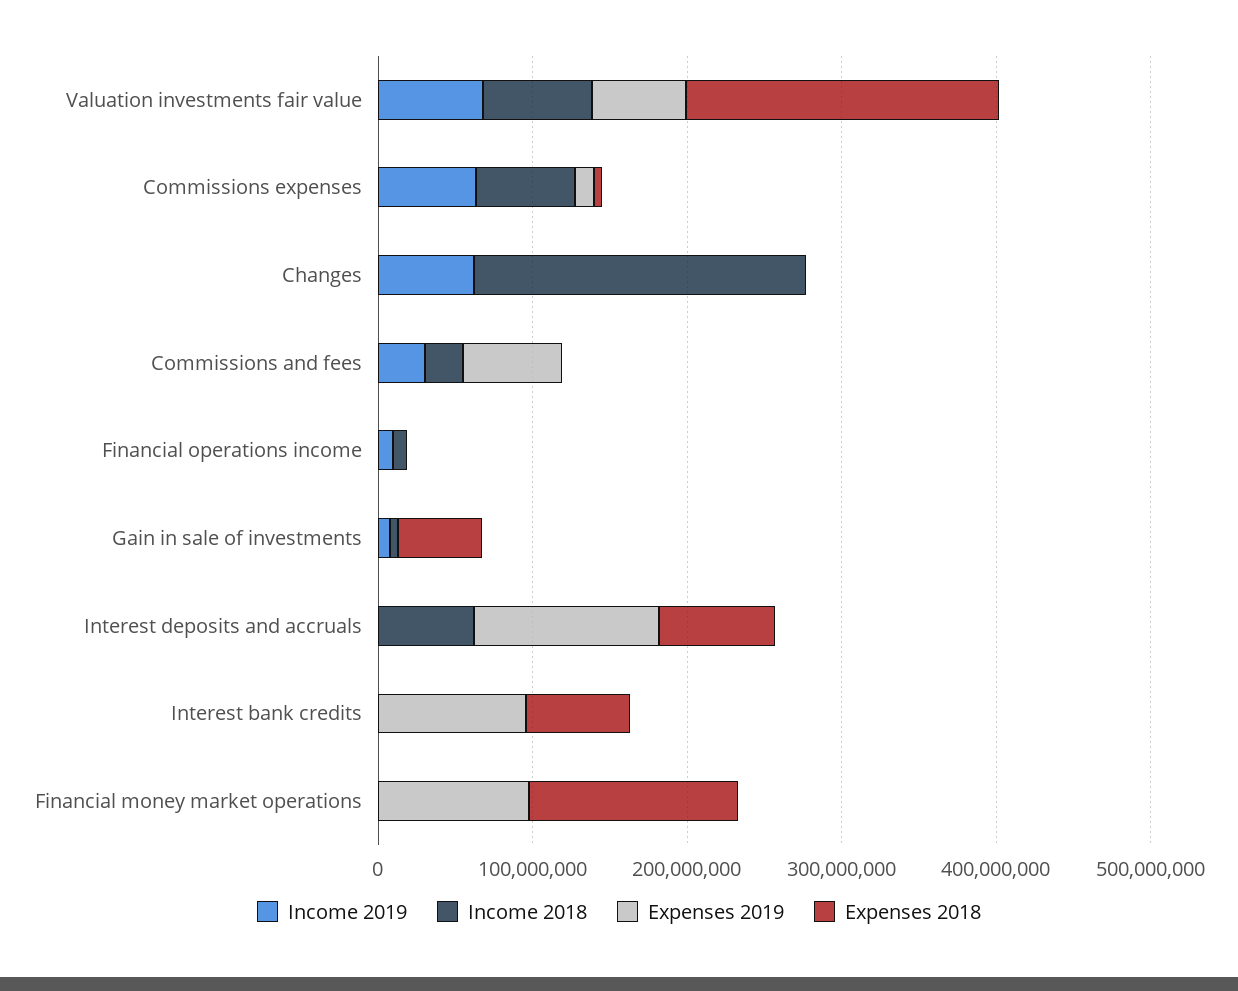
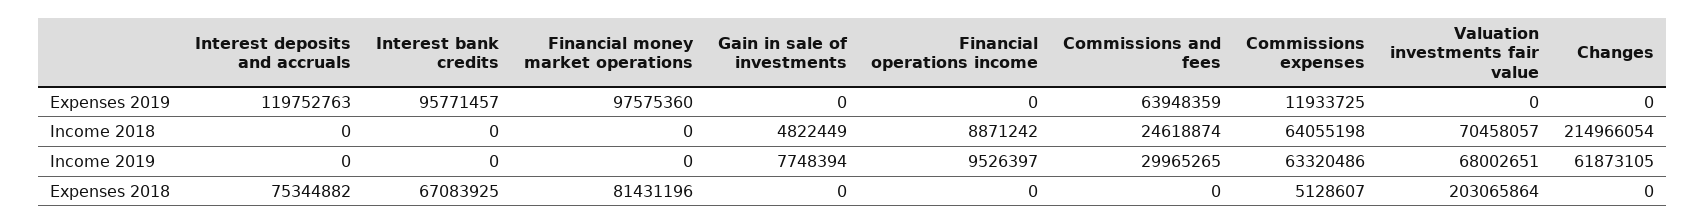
  {
    "Income 2019": {
      "Valuation investments fair value": 68002651,
      "Commissions expenses": 63320486,
      "Changes": 61873105,
      "Commissions and fees": 29965265,
      "Financial operations income": 9526397,
      "Gain in sale of investments": 7748394,
      "Interest deposits and accruals": 0,
      "Interest bank credits": 0,
      "Financial money market operations": 0
    },
    "Income 2018": {
      "Valuation investments fair value": 70458057,
      "Commissions expenses": 64055198,
      "Changes": 214966054,
      "Commissions and fees": 24618874,
      "Financial operations income": 8871242,
      "Gain in sale of investments": 4822449,
-     "Interest deposits and accruals": 60000000,
+     "Interest deposits and accruals": 0,
      "Interest bank credits": 0,
      "Financial money market operations": 0
    },
    "Expenses 2019": {
-     "Valuation investments fair value": 60000000,
+     "Valuation investments fair value": 0,
      "Commissions expenses": 11933725,
      "Changes": 0,
      "Commissions and fees": 63948359,
      "Financial operations income": 0,
      "Gain in sale of investments": 0,
      "Interest deposits and accruals": 119752763,
      "Interest bank credits": 95771457,
      "Financial money market operations": 97575360
    },
    "Expenses 2018": {
      "Valuation investments fair value": 203065864,
      "Commissions expenses": 5128607,
      "Changes": 0,
      "Commissions and fees": 0,
      "Financial operations income": 0,
-     "Gain in sale of investments": 60000000,
+     "Gain in sale of investments": 0,
      "Interest deposits and accruals": 75344882,
      "Interest bank credits": 67083925,
-     "Financial money market operations": 140000000
+     "Financial money market operations": 81431196
    }
  }

